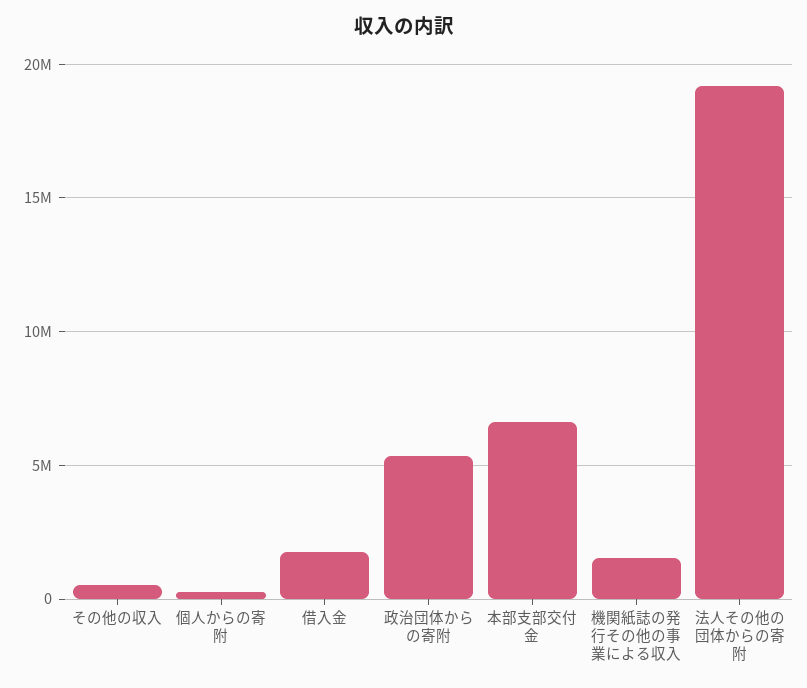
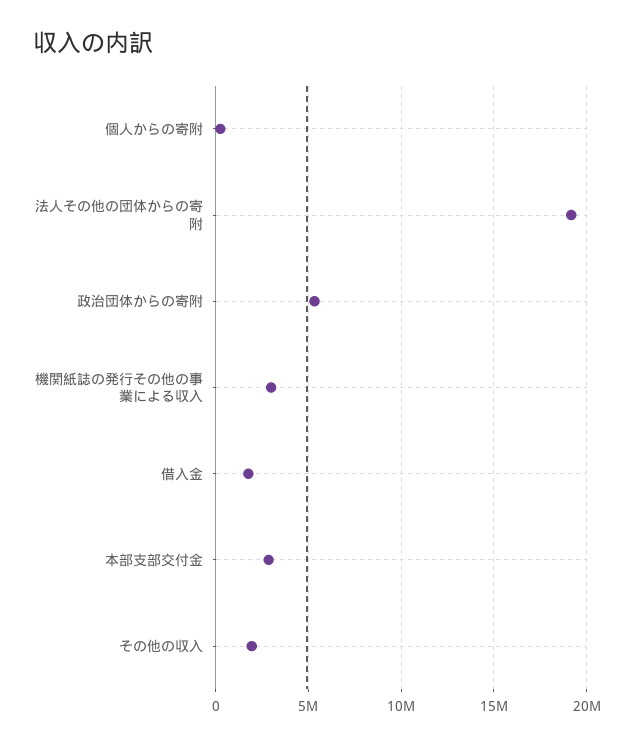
  {
-   "その他の収入": 500000,
+   "その他の収入": 2000000,
    "個人からの寄附": 500000,
    "借入金": 2000000,
    "政治団体からの寄附": 5500000,
-   "本部支部交付金": 6500000,
+   "本部支部交付金": 3000000,
-   "機関紙誌の発行その他の事業による収入": 1500000,
+   "機関紙誌の発行その他の事業による収入": 3000000,
    "法人その他の団体からの寄附": 19000000
  }

